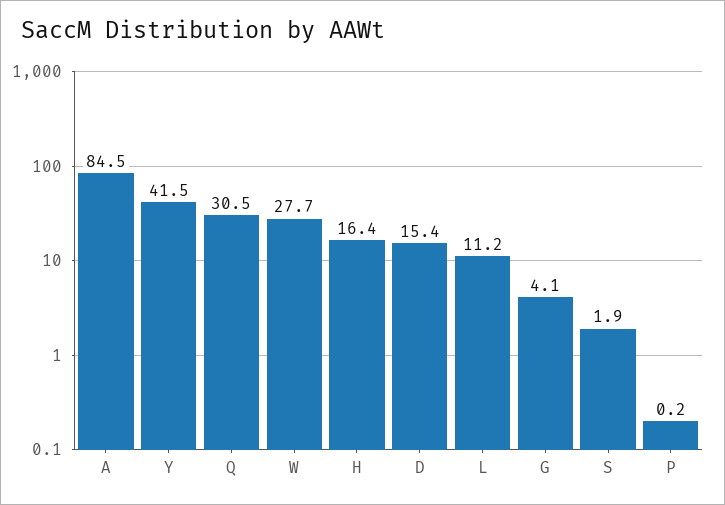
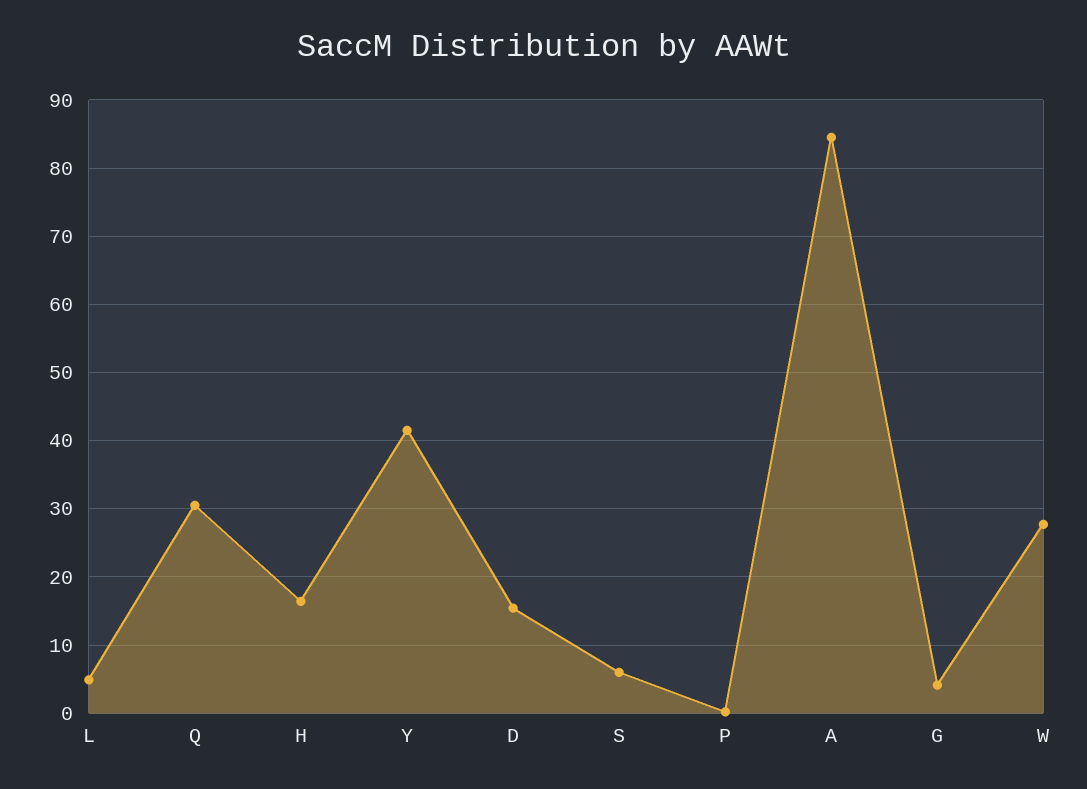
  {
    "A": 84.5,
    "Y": 41.5,
    "Q": 30.5,
    "W": 27.7,
    "H": 16.4,
    "D": 15.4,
-   "L": 11.2,
+   "L": 5,
    "G": 4.1,
-   "S": 1.9,
+   "S": 6,
    "P": 0.2
  }

